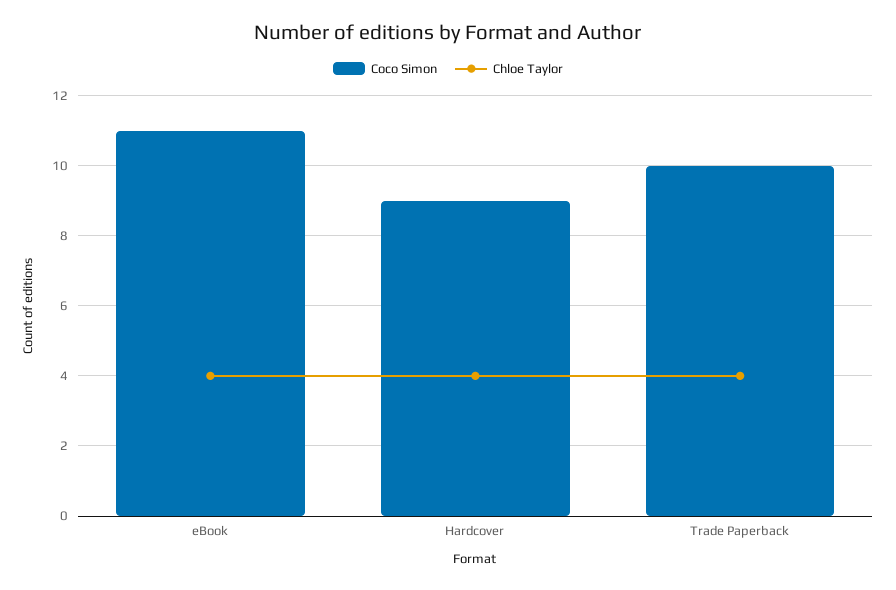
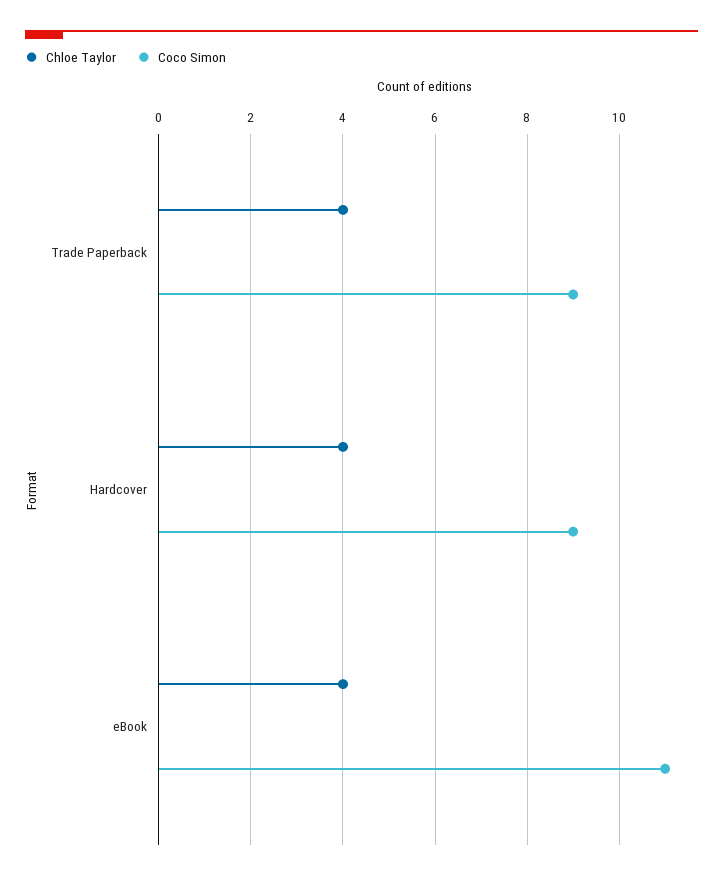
  {
    "Coco Simon": {
      "eBook": 11,
      "Hardcover": 9,
-     "Trade Paperback": 10
+     "Trade Paperback": 9
    },
    "Chloe Taylor": {
      "eBook": 4,
      "Hardcover": 4,
      "Trade Paperback": 4
    }
  }

